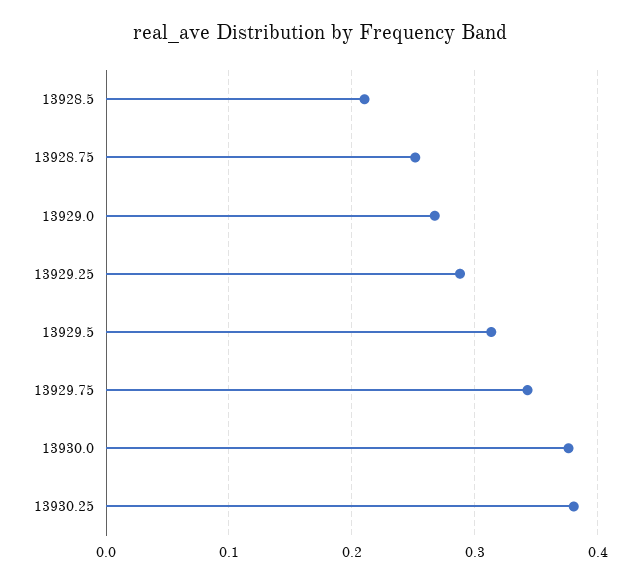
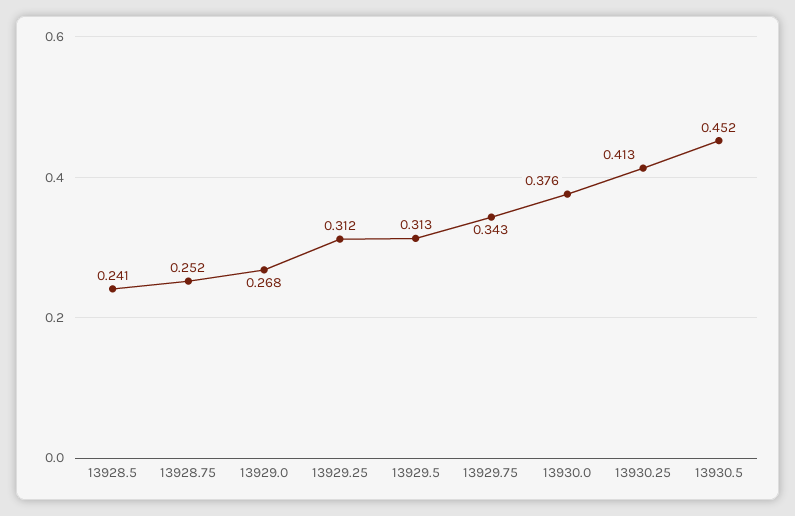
  {
-   "13928.5": 0.21,
+   "13928.5": 0.241,
    "13928.75": 0.252,
    "13929.0": 0.268,
-   "13929.25": 0.29,
+   "13929.25": 0.312,
    "13929.5": 0.313,
    "13929.75": 0.343,
    "13930.0": 0.376,
-   "13930.25": 0.38
+   "13930.25": 0.413,
+   "13930.5": 0.452
  }

